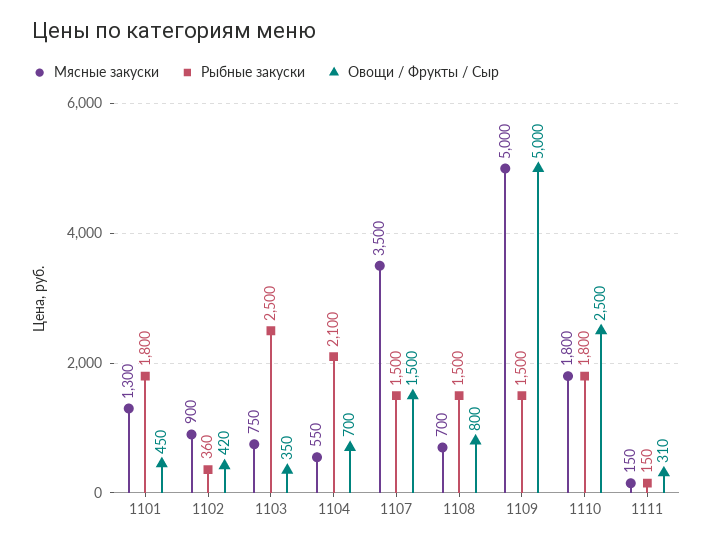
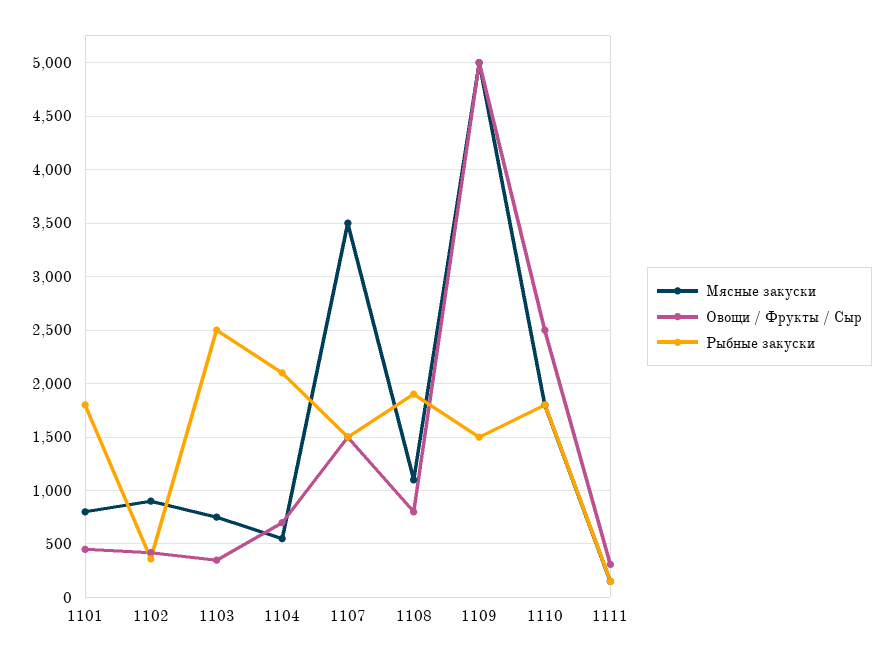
  {
    "Мясные закуски": {
-     "1101": 1300,
+     "1101": 800,
      "1102": 900,
      "1103": 750,
      "1104": 550,
      "1107": 3500,
-     "1108": 700,
+     "1108": 1100,
      "1109": 5000,
      "1110": 1800,
      "1111": 150
    },
    "Рыбные закуски": {
      "1101": 1800,
      "1102": 360,
      "1103": 2500,
      "1104": 2100,
      "1107": 1500,
-     "1108": 1500,
+     "1108": 1900,
      "1109": 1500,
      "1110": 1800,
      "1111": 150
    },
    "Овощи / Фрукты / Сыр": {
      "1101": 450,
      "1102": 420,
      "1103": 350,
      "1104": 700,
      "1107": 1500,
      "1108": 800,
      "1109": 5000,
      "1110": 2500,
      "1111": 310
    }
  }

